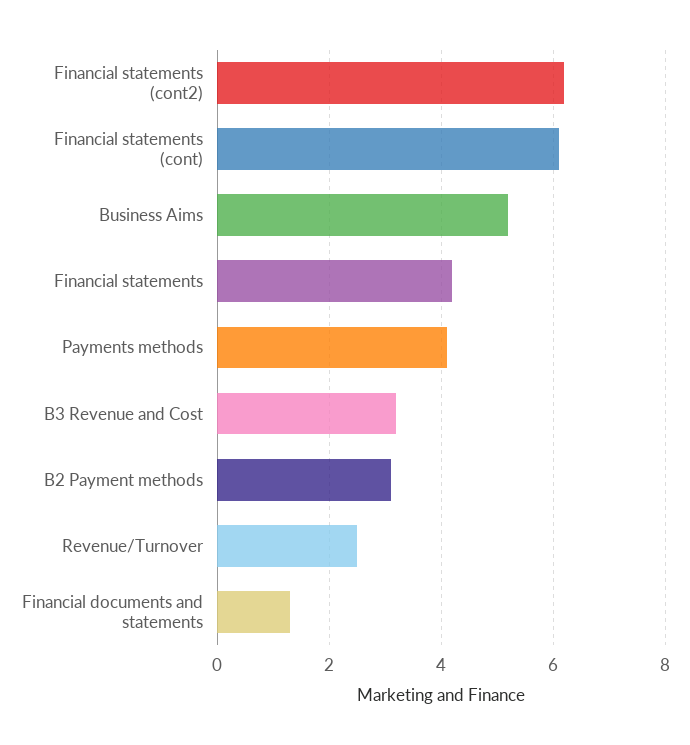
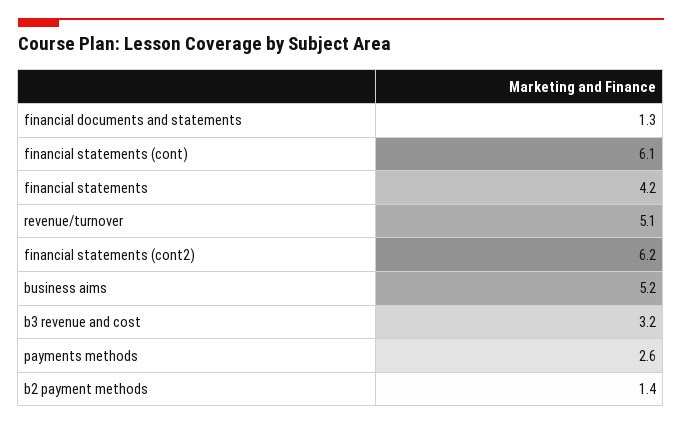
  {
    "Financial statements (cont2)": 6.2,
    "Financial statements (cont)": 6.1,
    "Business Aims": 5.2,
    "Financial statements": 4.2,
-   "Payments methods": 4,
+   "Payments methods": 2.6,
    "B3 Revenue and Cost": 3.2,
-   "B2 Payment methods": 3,
+   "B2 Payment methods": 1.4,
-   "Revenue/Turnover": 2.5,
+   "Revenue/Turnover": 5.1,
    "Financial documents and statements": 1.3
  }

